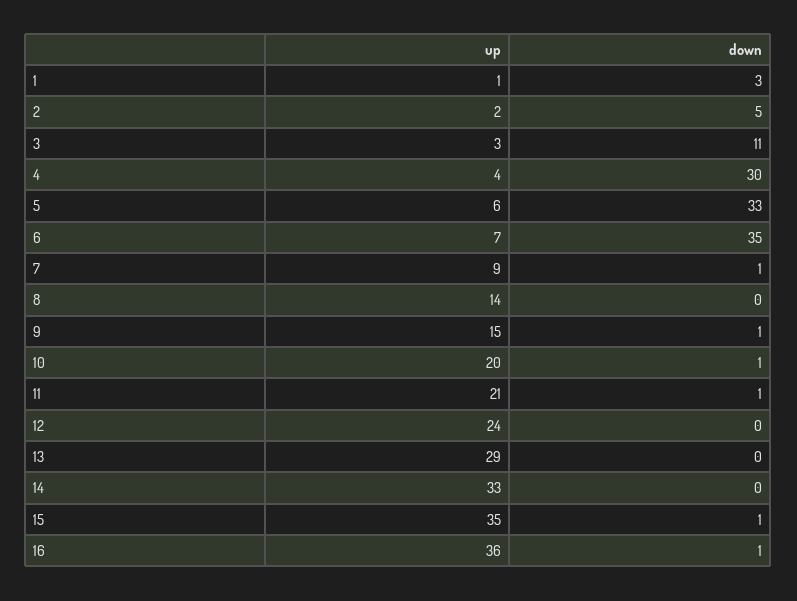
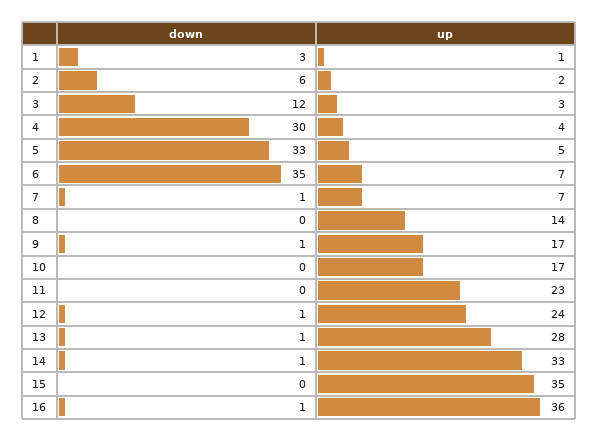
  {
    "up": {
      "1": 1,
      "2": 2,
      "3": 3,
      "4": 4,
-     "5": 6,
+     "5": 5,
      "6": 7,
-     "7": 9,
+     "7": 7,
      "8": 14,
-     "9": 15,
+     "9": 17,
-     "10": 20,
+     "10": 17,
-     "11": 21,
+     "11": 23,
      "12": 24,
-     "13": 29,
+     "13": 28,
      "14": 33,
      "15": 35,
      "16": 36
    },
    "down": {
      "1": 3,
-     "2": 5,
+     "2": 6,
-     "3": 11,
+     "3": 12,
      "4": 30,
      "5": 33,
      "6": 35,
      "7": 1,
      "8": 0,
      "9": 1,
-     "10": 1,
+     "10": 0,
-     "11": 1,
+     "11": 0,
-     "12": 0,
+     "12": 1,
-     "13": 0,
+     "13": 1,
-     "14": 0,
+     "14": 1,
-     "15": 1,
+     "15": 0,
      "16": 1
    }
  }

